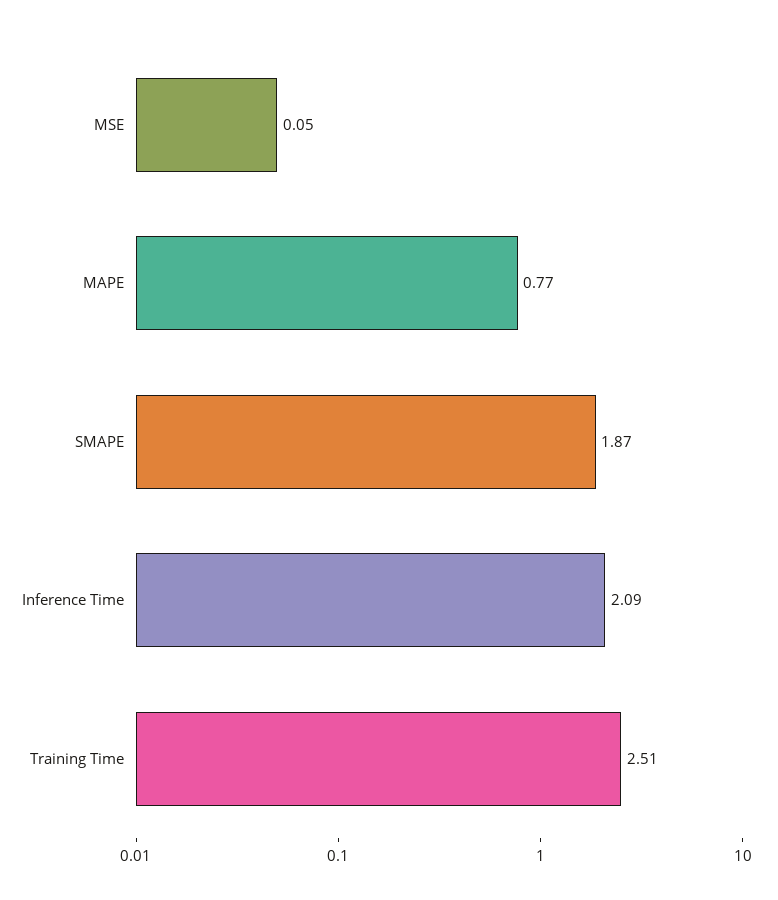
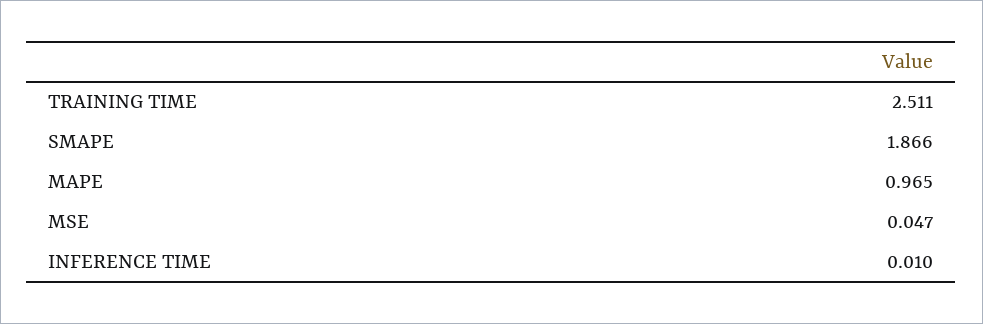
  {
    "MSE": 0.047,
-   "MAPE": 0.77,
+   "MAPE": 0.965,
    "SMAPE": 1.866,
-   "Inference Time": 2.09,
+   "Inference Time": 0.01,
    "Training Time": 2.511
  }

